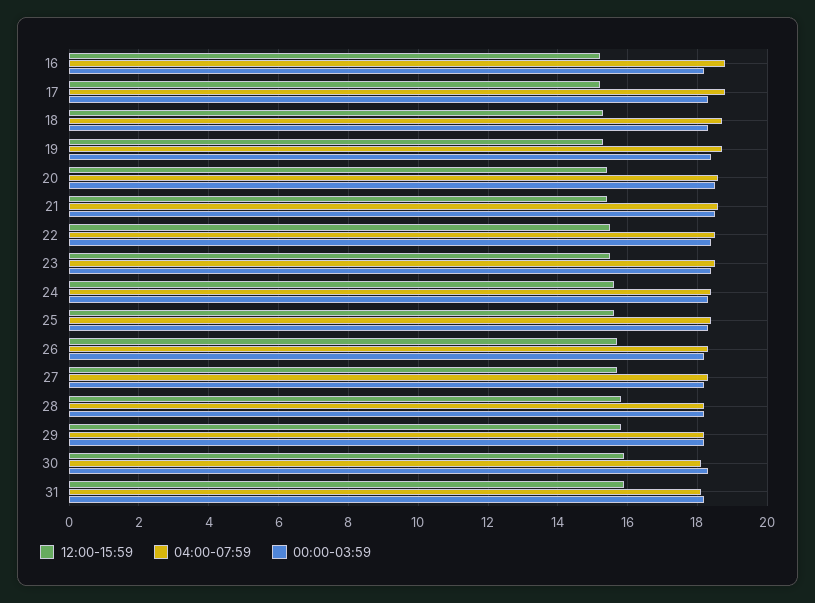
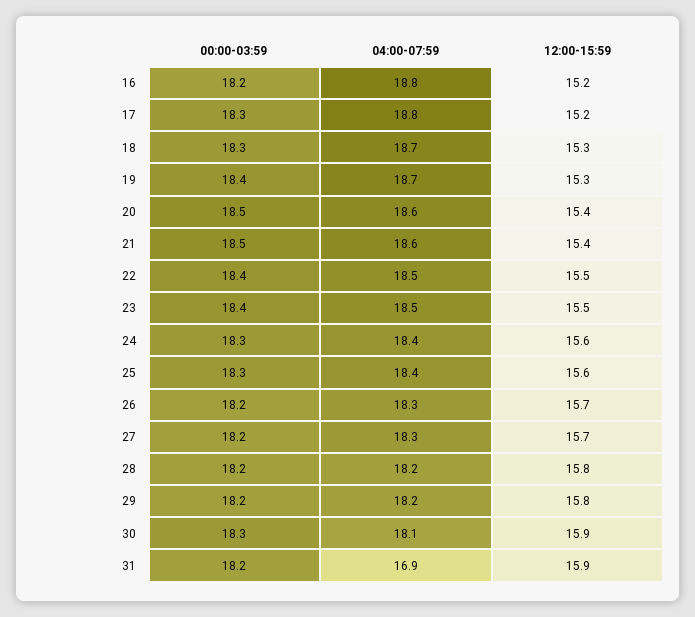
  {
    "12:00-15:59": {
      "16": 15.2,
      "17": 15.2,
      "18": 15.3,
      "19": 15.3,
      "20": 15.4,
      "21": 15.4,
      "22": 15.5,
      "23": 15.5,
      "24": 15.6,
      "25": 15.6,
      "26": 15.7,
      "27": 15.7,
      "28": 15.8,
      "29": 15.8,
      "30": 15.9,
      "31": 15.9
    },
    "04:00-07:59": {
      "16": 18.8,
      "17": 18.8,
      "18": 18.7,
      "19": 18.7,
      "20": 18.6,
      "21": 18.6,
      "22": 18.5,
      "23": 18.5,
      "24": 18.4,
      "25": 18.4,
      "26": 18.3,
      "27": 18.3,
      "28": 18.2,
      "29": 18.2,
      "30": 18.1,
-     "31": 18
+     "31": 16.9
    },
    "00:00-03:59": {
      "16": 18.2,
      "17": 18.3,
      "18": 18.3,
      "19": 18.4,
      "20": 18.5,
      "21": 18.5,
      "22": 18.4,
      "23": 18.4,
      "24": 18.3,
      "25": 18.3,
      "26": 18.2,
      "27": 18.2,
      "28": 18.2,
      "29": 18.2,
      "30": 18.3,
      "31": 18.2
    }
  }

